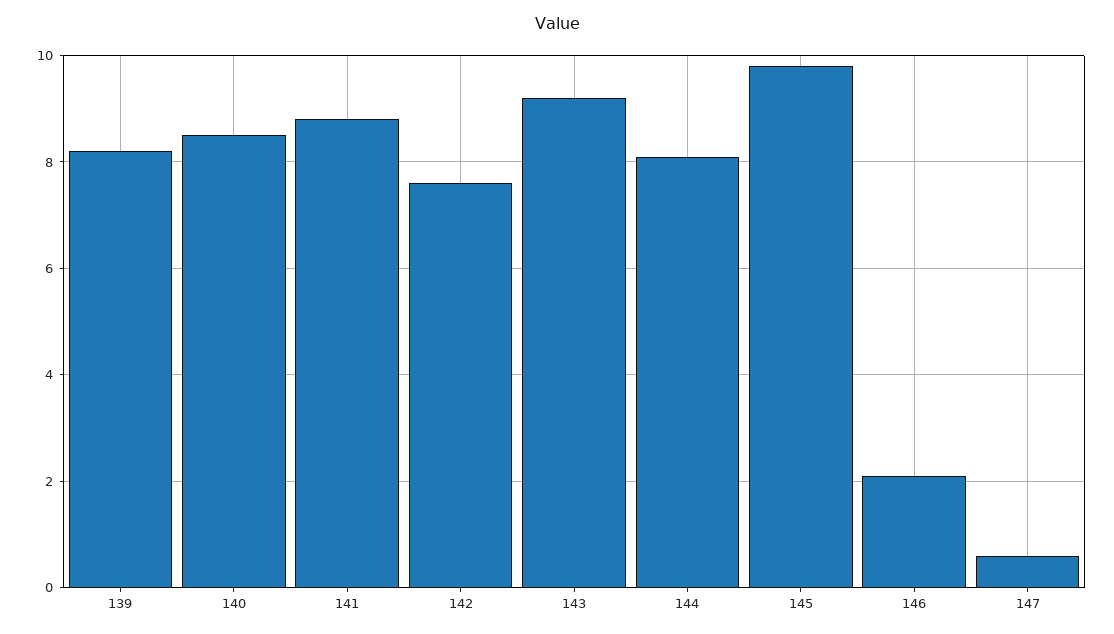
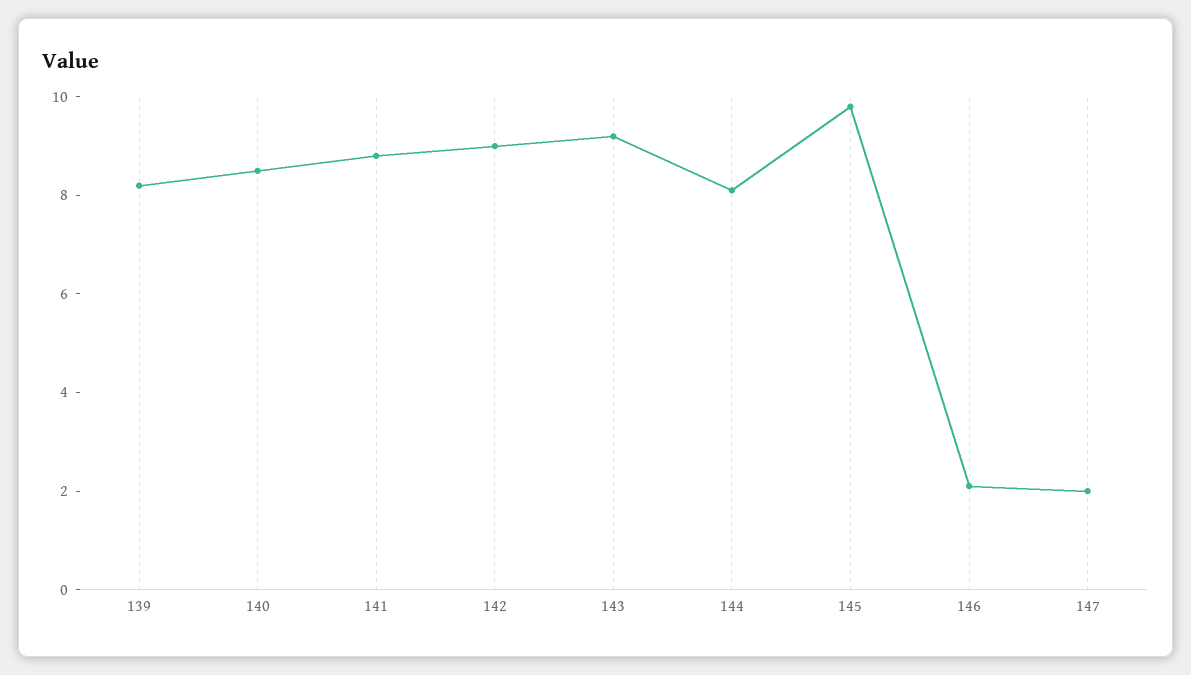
  {
    "139": 8,
    "140": 8.5,
    "141": 9,
-   "142": 7.5,
+   "142": 9,
    "143": 9,
    "144": 8,
    "145": 10,
    "146": 2,
-   "147": 0.5
+   "147": 2
  }

